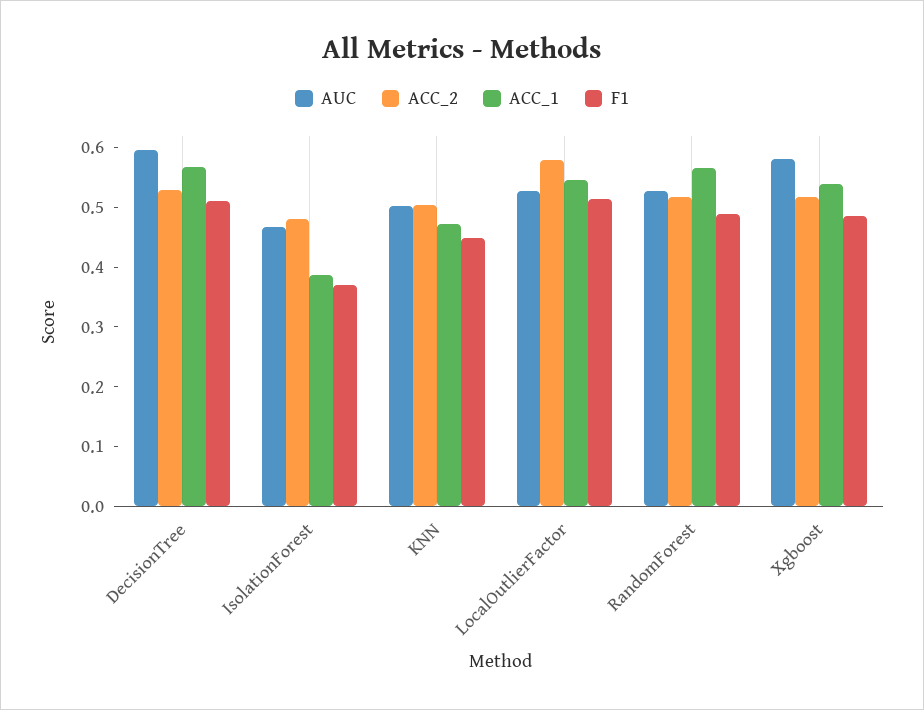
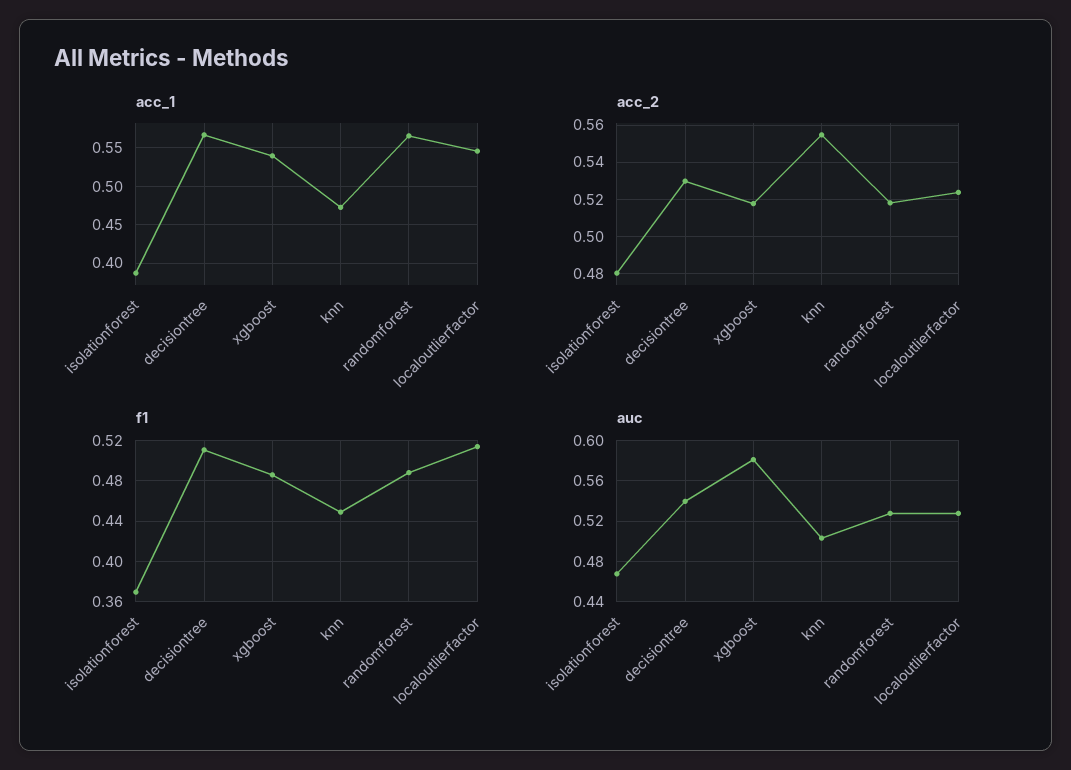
  {
    "AUC": {
-     "DecisionTree": 0.6,
+     "DecisionTree": 0.54,
      "IsolationForest": 0.47,
      "KNN": 0.5,
      "LocalOutlierFactor": 0.53,
      "RandomForest": 0.53,
      "Xgboost": 0.58
    },
    "ACC_2": {
      "DecisionTree": 0.53,
      "IsolationForest": 0.48,
-     "KNN": 0.5,
+     "KNN": 0.555,
-     "LocalOutlierFactor": 0.58,
+     "LocalOutlierFactor": 0.525,
      "RandomForest": 0.52,
      "Xgboost": 0.52
    },
    "ACC_1": {
      "DecisionTree": 0.57,
      "IsolationForest": 0.39,
      "KNN": 0.47,
      "LocalOutlierFactor": 0.55,
      "RandomForest": 0.57,
      "Xgboost": 0.54
    },
    "F1": {
      "DecisionTree": 0.51,
      "IsolationForest": 0.37,
      "KNN": 0.45,
      "LocalOutlierFactor": 0.51,
      "RandomForest": 0.49,
      "Xgboost": 0.49
    }
  }

